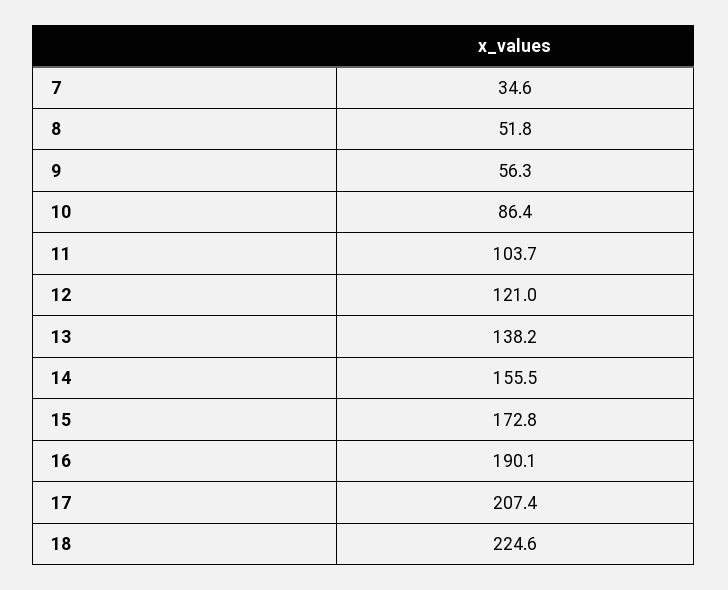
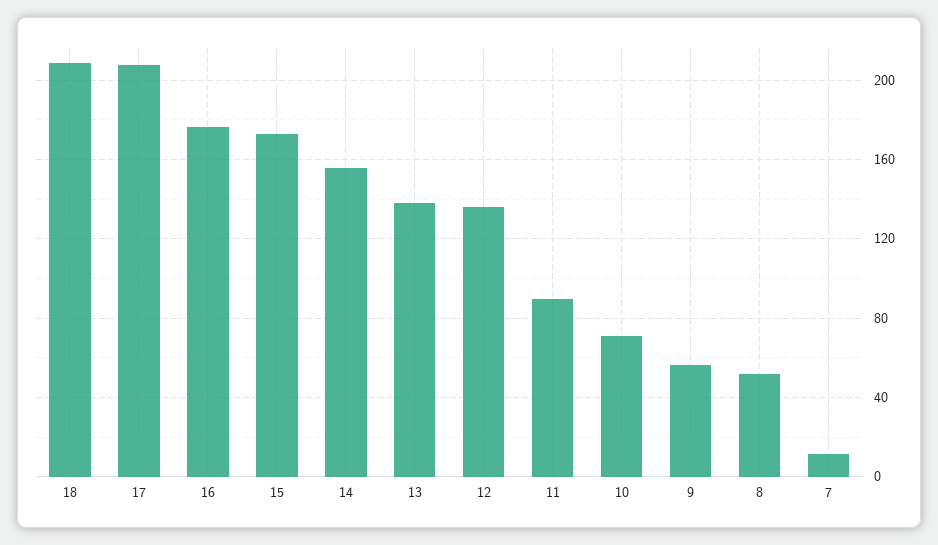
  {
-   "7": 34.6,
+   "7": 10,
    "8": 51.8,
    "9": 56.3,
-   "10": 86.4,
+   "10": 70,
-   "11": 103.7,
+   "11": 90,
-   "12": 121,
+   "12": 135,
    "13": 138.2,
    "14": 155.5,
    "15": 172.8,
-   "16": 190.1,
+   "16": 175,
    "17": 207.4,
-   "18": 224.6
+   "18": 210
  }

